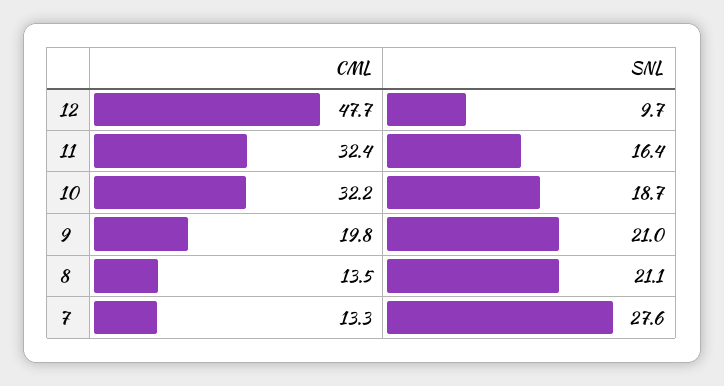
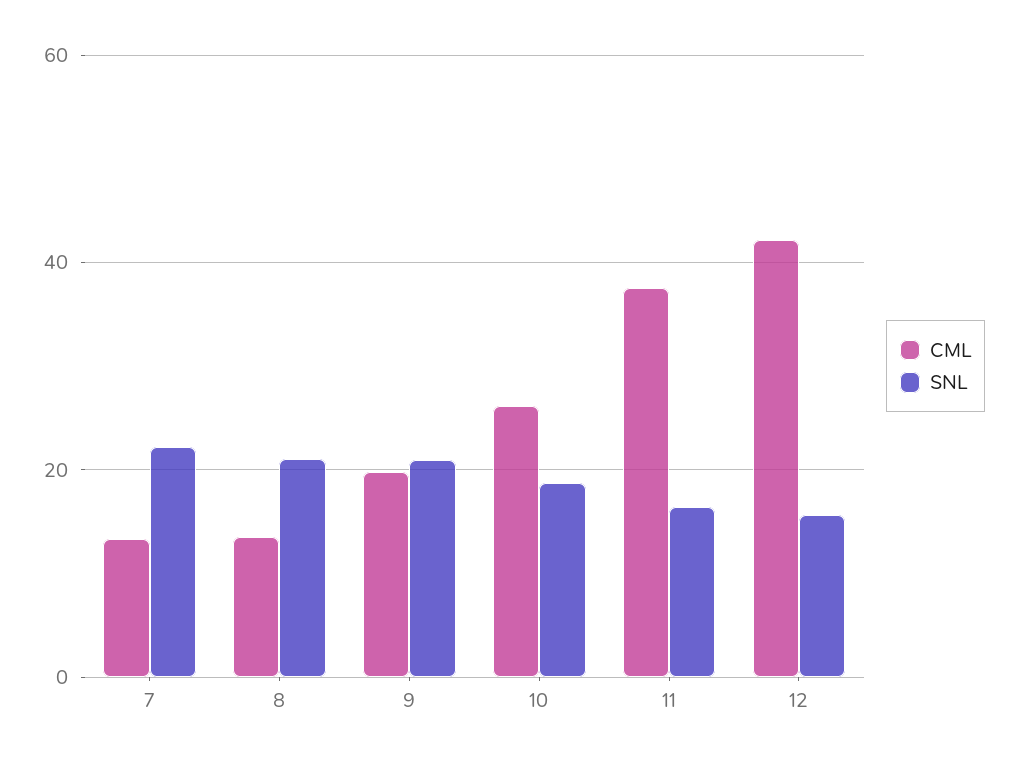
  {
    "CML": {
-     "12": 47.7,
+     "12": 42,
-     "11": 32.4,
+     "11": 38,
-     "10": 32.2,
+     "10": 26,
      "9": 19.8,
      "8": 13.5,
      "7": 13.3
    },
    "SNL": {
-     "12": 9.7,
+     "12": 16,
      "11": 16.4,
      "10": 18.7,
      "9": 21,
      "8": 21.1,
-     "7": 27.6
+     "7": 22
    }
  }

